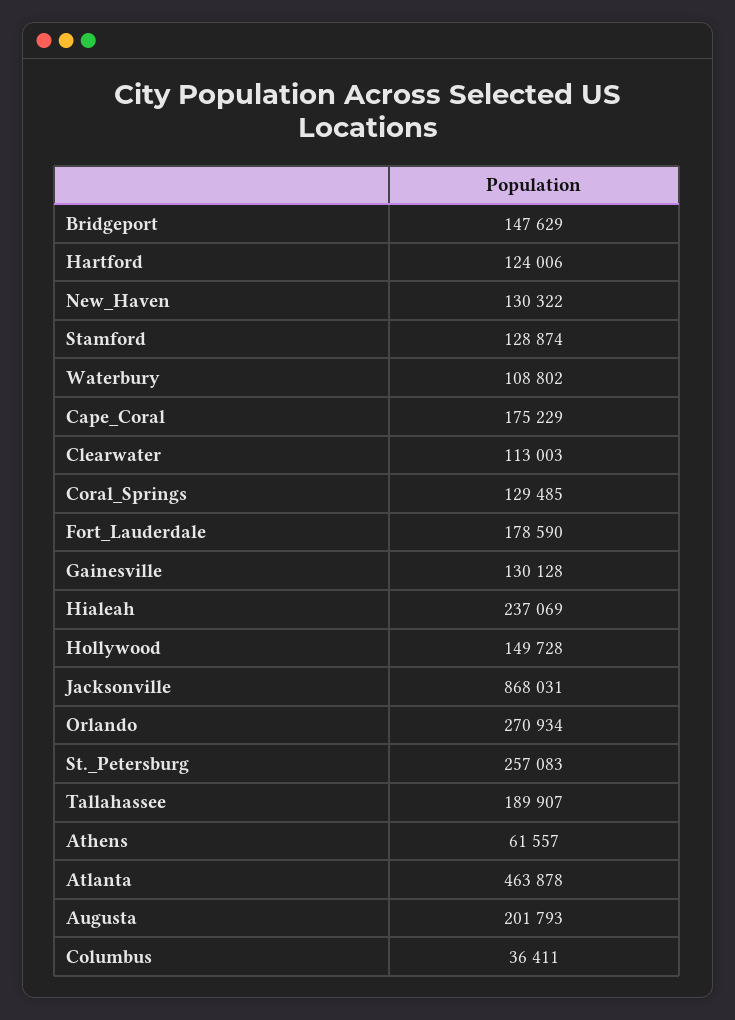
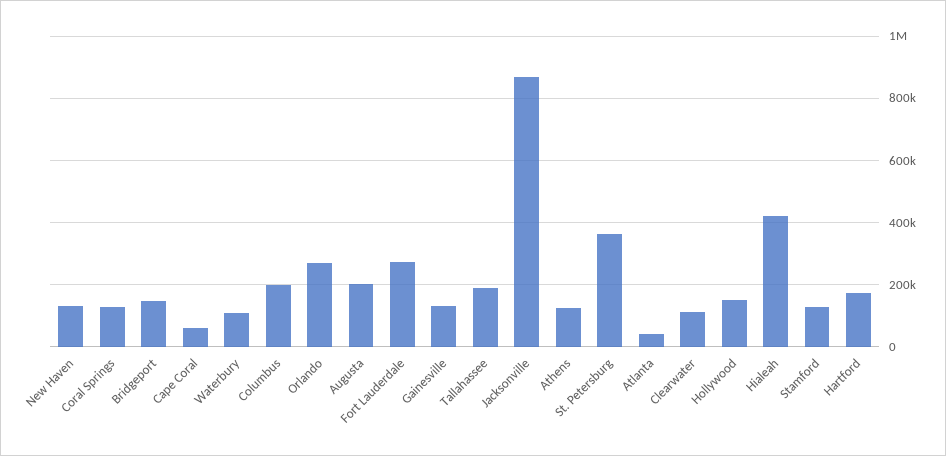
  {
    "Bridgeport": 147629,
-   "Hartford": 124006,
+   "Hartford": 180000,
    "New_Haven": 130322,
    "Stamford": 128874,
    "Waterbury": 108802,
-   "Cape_Coral": 175229,
+   "Cape_Coral": 60000,
    "Clearwater": 113003,
    "Coral_Springs": 129485,
-   "Fort_Lauderdale": 178590,
+   "Fort_Lauderdale": 280000,
    "Gainesville": 130128,
-   "Hialeah": 237069,
+   "Hialeah": 420000,
    "Hollywood": 149728,
    "Jacksonville": 868031,
    "Orlando": 270934,
-   "St._Petersburg": 257083,
+   "St._Petersburg": 360000,
    "Tallahassee": 189907,
-   "Athens": 61557,
+   "Athens": 120000,
-   "Atlanta": 463878,
+   "Atlanta": 40000,
    "Augusta": 201793,
-   "Columbus": 36411
+   "Columbus": 200000
  }

